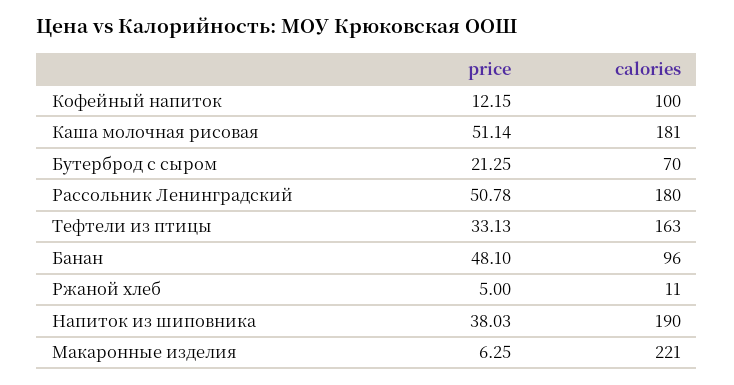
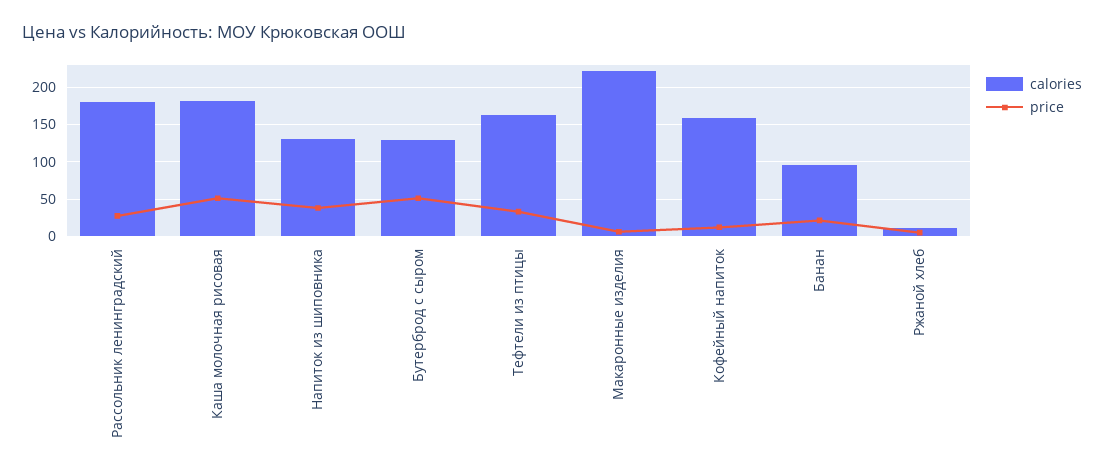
  {
    "price": {
      "Кофейный напиток": 12.15,
      "Каша молочная рисовая": 51.14,
-     "Бутерброд с сыром": 21.25,
+     "Бутерброд с сыром": 50,
-     "Рассольник Ленинградский": 50.78,
+     "Рассольник Ленинградский": 30,
      "Тефтели из птицы": 33.13,
-     "Банан": 48.1,
+     "Банан": 20,
      "Ржаной хлеб": 5,
      "Напиток из шиповника": 38.03,
      "Макаронные изделия": 6.25
    },
    "calories": {
-     "Кофейный напиток": 100,
+     "Кофейный напиток": 160,
      "Каша молочная рисовая": 181,
-     "Бутерброд с сыром": 70,
+     "Бутерброд с сыром": 130,
      "Рассольник Ленинградский": 180,
      "Тефтели из птицы": 163,
      "Банан": 96,
      "Ржаной хлеб": 11,
-     "Напиток из шиповника": 190,
+     "Напиток из шиповника": 130,
      "Макаронные изделия": 221
    }
  }

